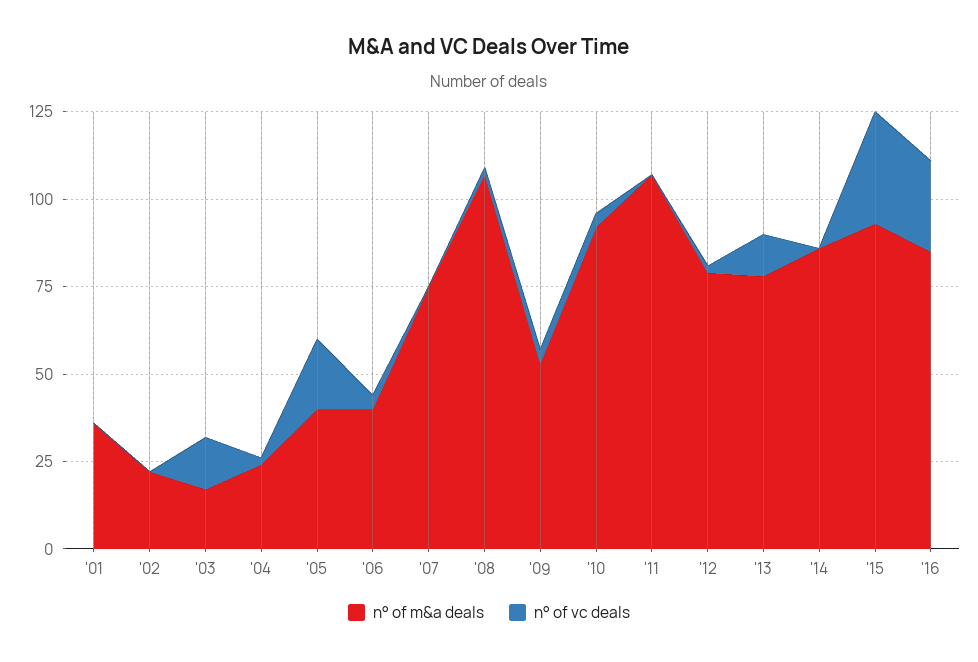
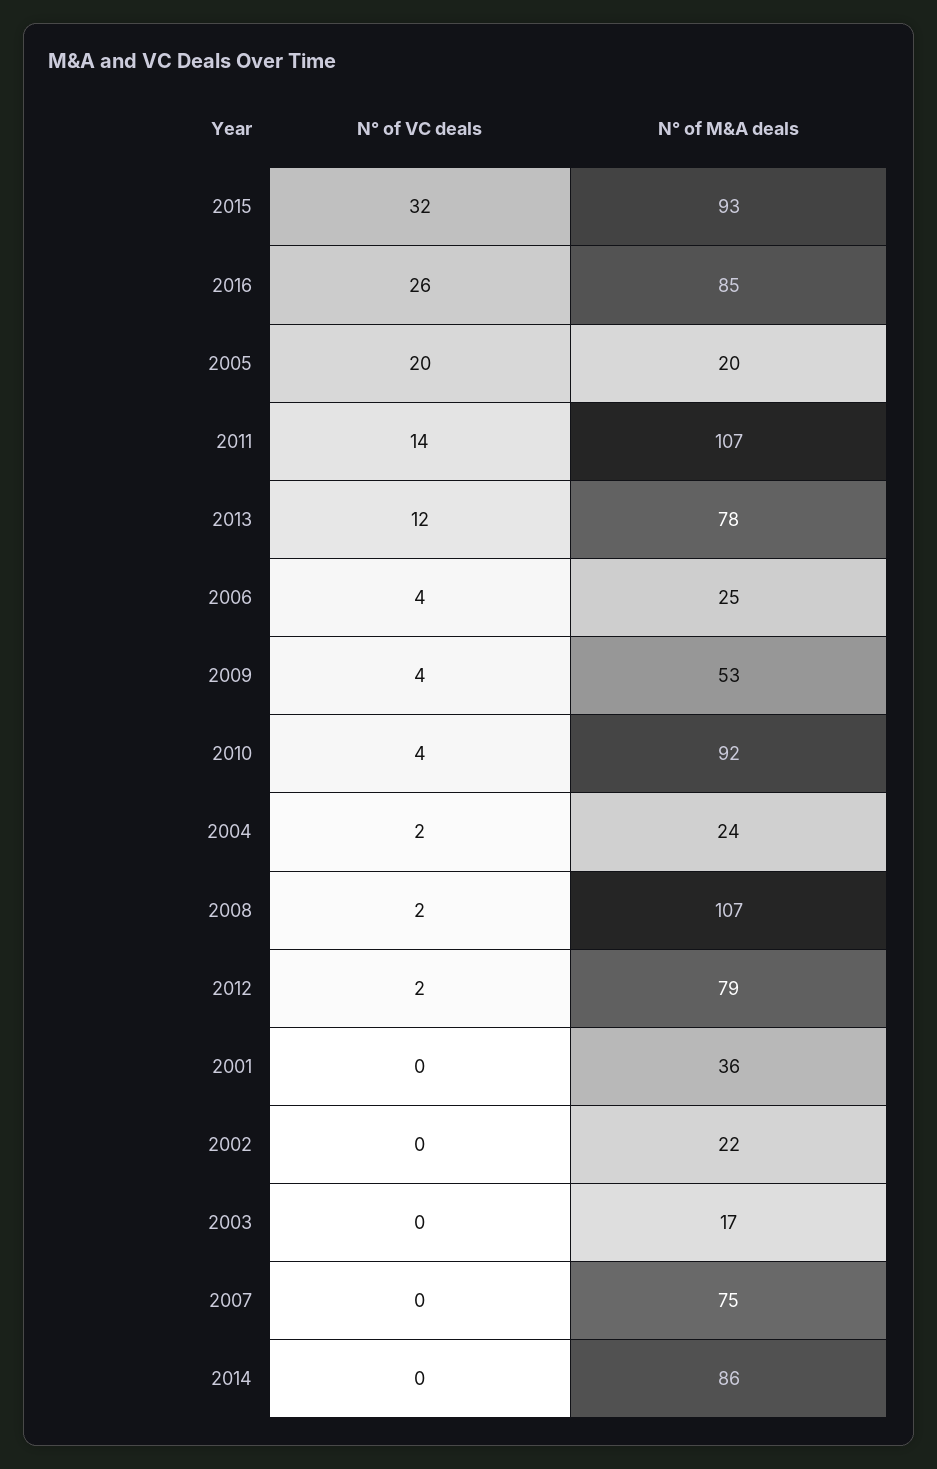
  {
    "n° of m&a deals": {
      "'01": 36,
      "'02": 22,
      "'03": 17,
      "'04": 24,
-     "'05": 40,
+     "'05": 20,
-     "'06": 40,
+     "'06": 25,
      "'07": 75,
      "'08": 107,
      "'09": 53,
      "'10": 92,
      "'11": 107,
      "'12": 79,
      "'13": 78,
      "'14": 86,
      "'15": 93,
      "'16": 85
    },
    "n° of vc deals": {
      "'01": 0,
      "'02": 0,
-     "'03": 15,
+     "'03": 0,
      "'04": 2,
      "'05": 20,
      "'06": 4,
      "'07": 0,
      "'08": 2,
      "'09": 4,
      "'10": 4,
-     "'11": 0,
+     "'11": 14,
      "'12": 2,
      "'13": 12,
      "'14": 0,
      "'15": 32,
      "'16": 26
    }
  }

